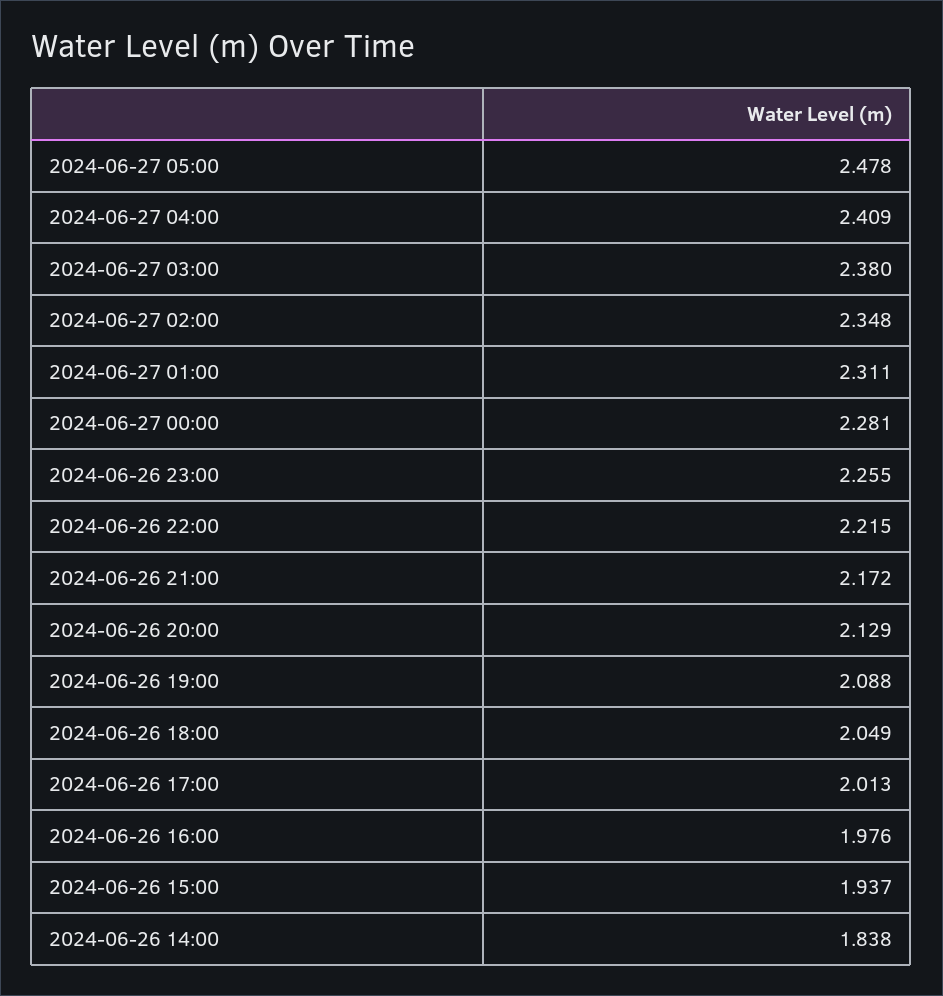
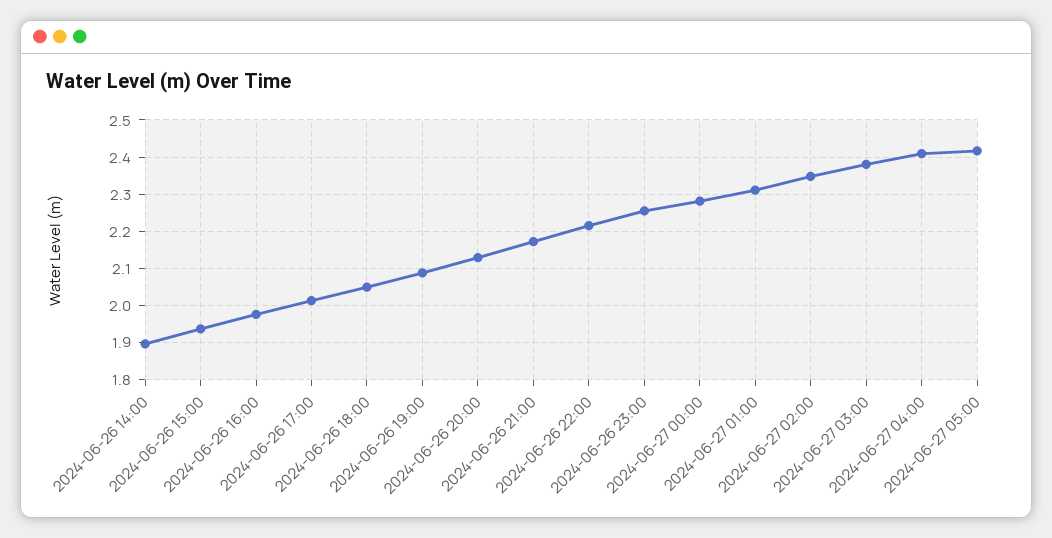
  {
-   "2024-06-27 05:00": 2.478,
+   "2024-06-27 05:00": 2.42,
    "2024-06-27 04:00": 2.409,
    "2024-06-27 03:00": 2.38,
    "2024-06-27 02:00": 2.348,
    "2024-06-27 01:00": 2.311,
    "2024-06-27 00:00": 2.281,
    "2024-06-26 23:00": 2.255,
    "2024-06-26 22:00": 2.215,
    "2024-06-26 21:00": 2.172,
    "2024-06-26 20:00": 2.129,
    "2024-06-26 19:00": 2.088,
    "2024-06-26 18:00": 2.049,
    "2024-06-26 17:00": 2.013,
    "2024-06-26 16:00": 1.976,
    "2024-06-26 15:00": 1.937,
-   "2024-06-26 14:00": 1.838
+   "2024-06-26 14:00": 1.9
  }

